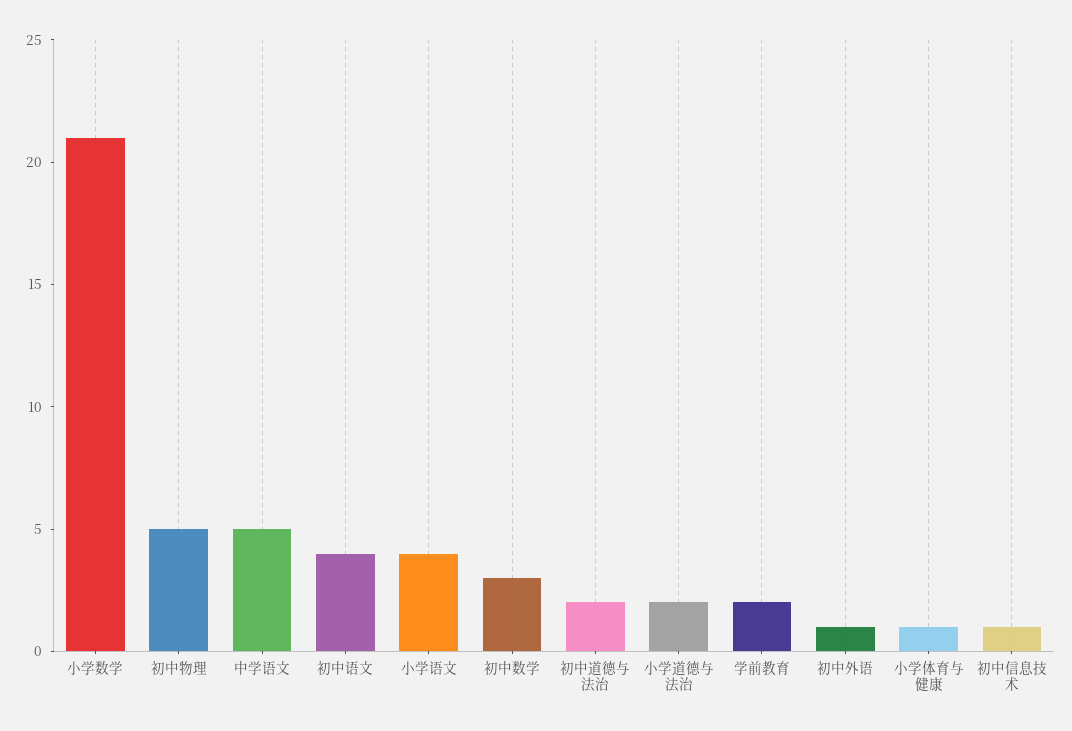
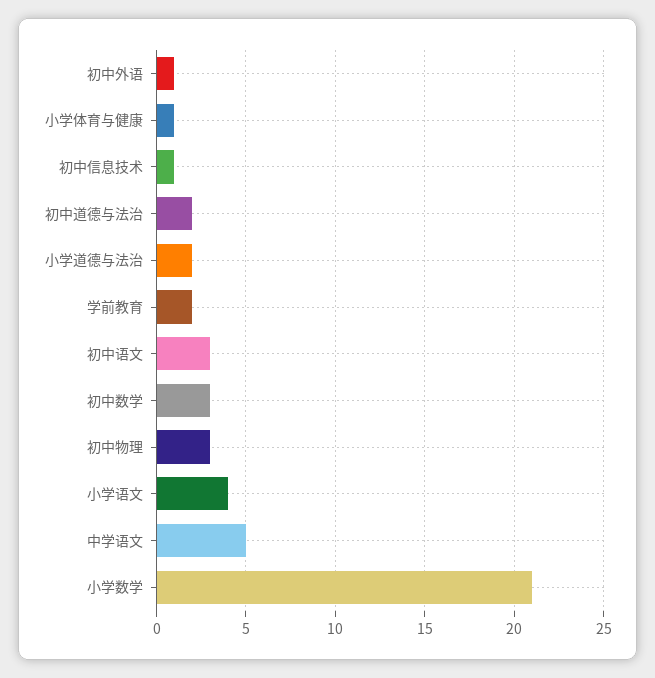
  {
    "小学数学": 21,
-   "初中物理": 5,
+   "初中物理": 3,
    "中学语文": 5,
-   "初中语文": 4,
+   "初中语文": 3,
    "小学语文": 4,
    "初中数学": 3,
    "初中道德与法治": 2,
    "小学道德与法治": 2,
    "学前教育": 2,
    "初中外语": 1,
    "小学体育与健康": 1,
    "初中信息技术": 1
  }

